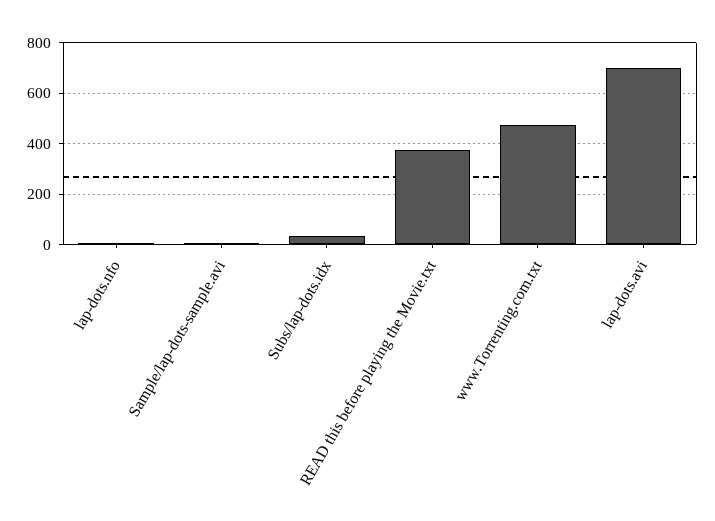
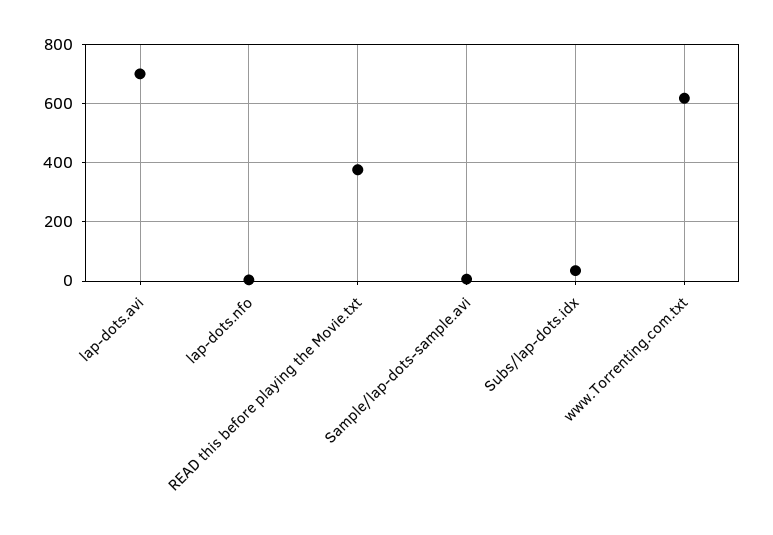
  {
    "lap-dots.nfo": 0,
    "Sample/lap-dots-sample.avi": 0,
    "Subs/lap-dots.idx": 25,
    "READ this before playing the Movie.txt": 375,
-   "www.Torrenting.com.txt": 475,
+   "www.Torrenting.com.txt": 625,
    "lap-dots.avi": 700
  }

